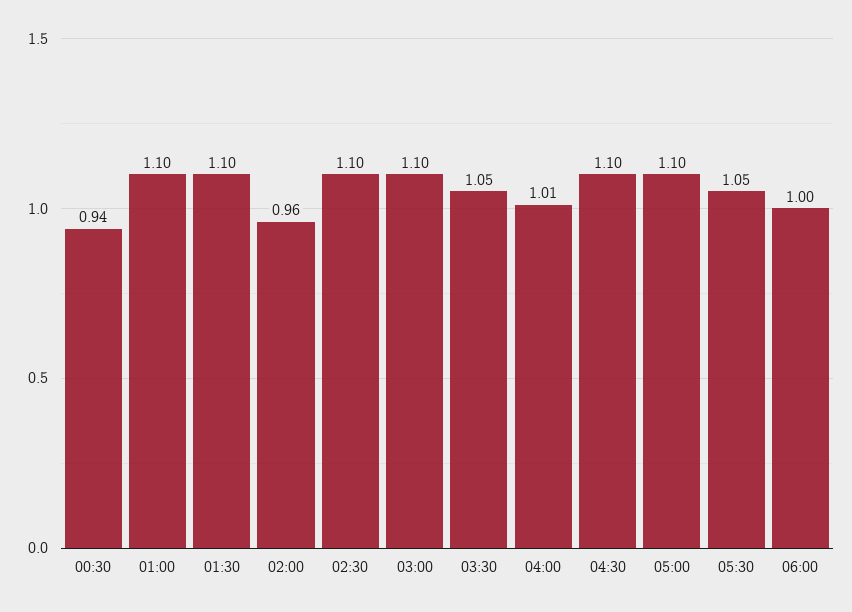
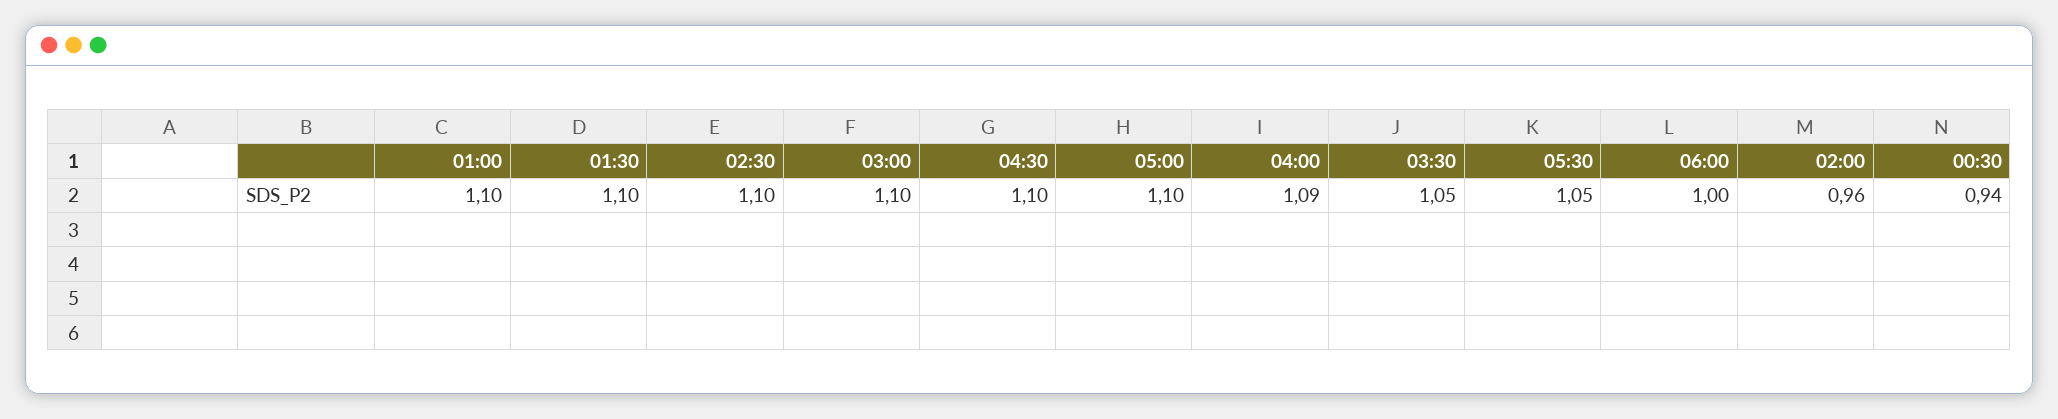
  {
    "00:30": 0.94,
    "01:00": 1.1,
    "01:30": 1.1,
    "02:00": 0.96,
    "02:30": 1.1,
    "03:00": 1.1,
    "03:30": 1.05,
-   "04:00": 1.01,
+   "04:00": 1.09,
    "04:30": 1.1,
    "05:00": 1.1,
    "05:30": 1.05,
    "06:00": 1
  }

